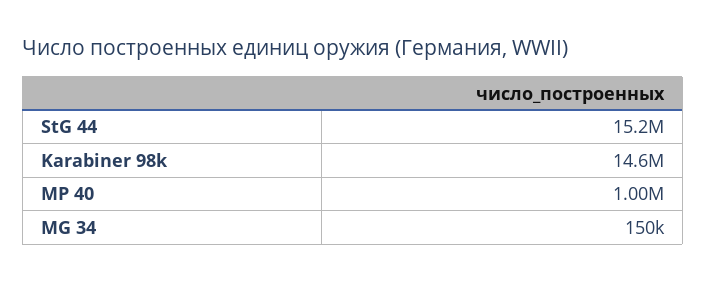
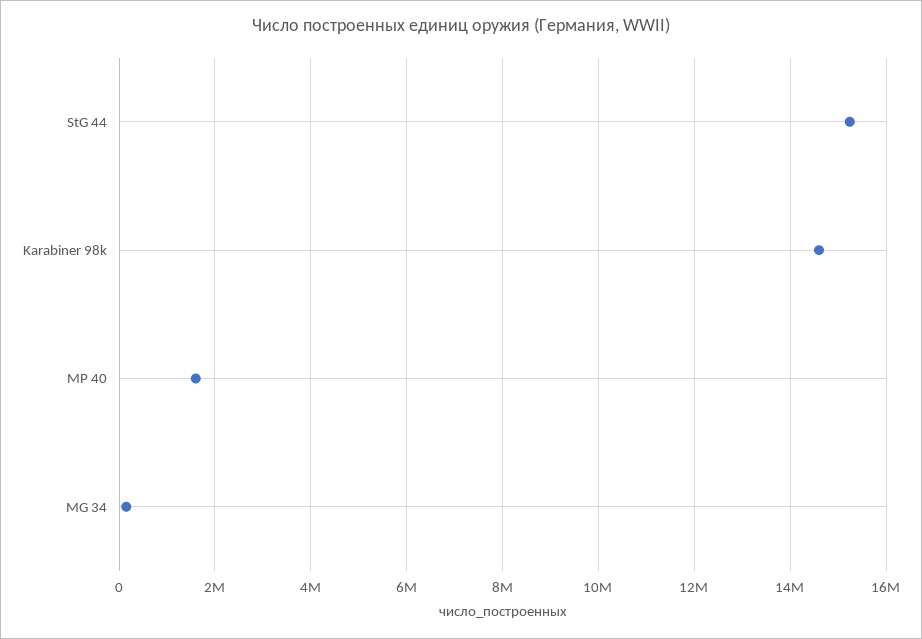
  {
    "StG 44": 15200000,
    "Karabiner 98k": 14600000,
-   "MP 40": 1000000,
+   "MP 40": 1600000,
    "MG 34": 150000
  }

